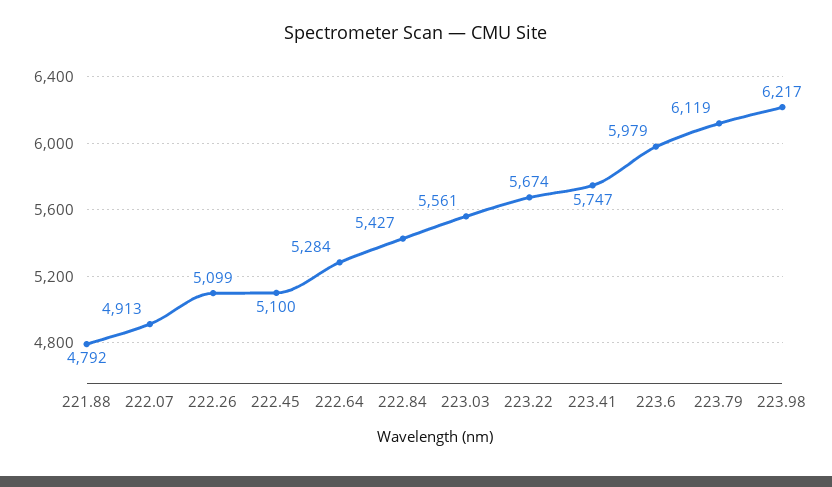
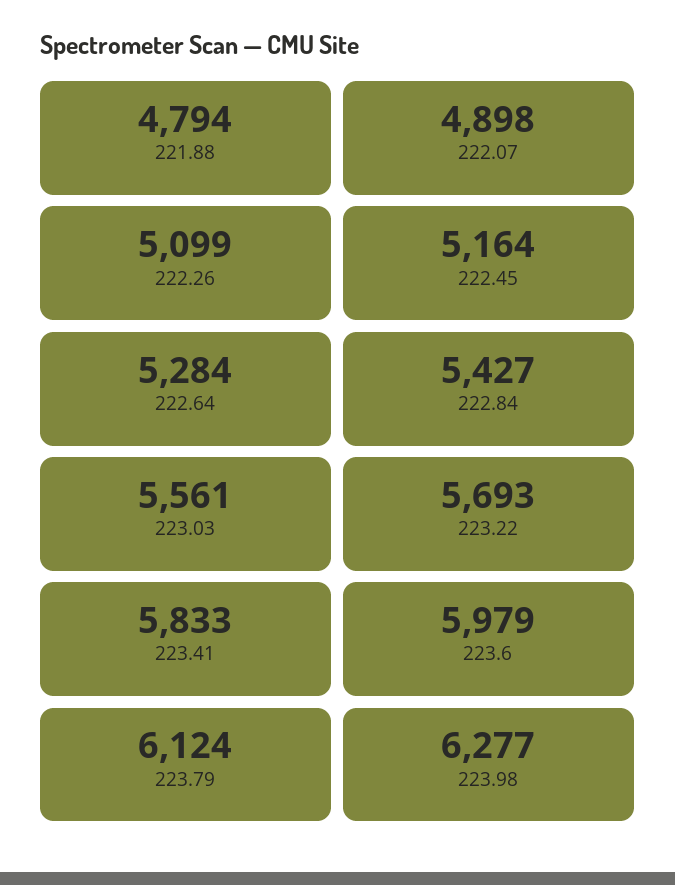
  {
-   "221.88": 4792,
+   "221.88": 4794,
-   "222.07": 4913,
+   "222.07": 4898,
    "222.26": 5099,
-   "222.45": 5100,
+   "222.45": 5164,
    "222.64": 5284,
    "222.84": 5427,
    "223.03": 5561,
-   "223.22": 5674,
+   "223.22": 5693,
-   "223.41": 5747,
+   "223.41": 5833,
    "223.6": 5979,
-   "223.79": 6119,
+   "223.79": 6124,
-   "223.98": 6217
+   "223.98": 6277
  }

